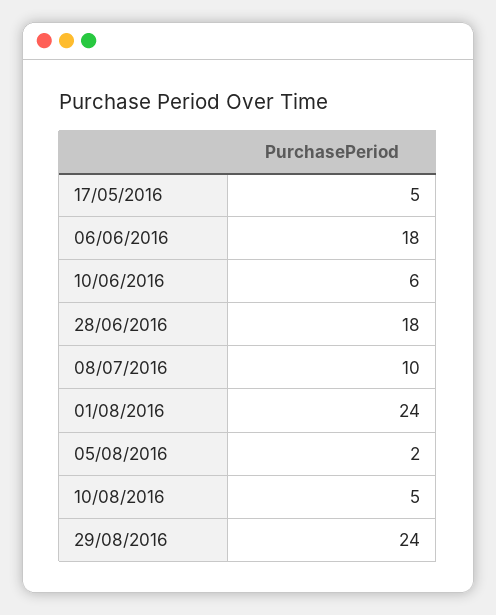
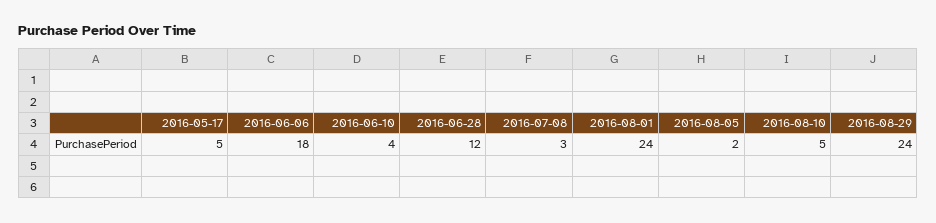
  {
    "17/05/2016": 5,
    "06/06/2016": 18,
-   "10/06/2016": 6,
+   "10/06/2016": 4,
-   "28/06/2016": 18,
+   "28/06/2016": 12,
-   "08/07/2016": 10,
+   "08/07/2016": 3,
    "01/08/2016": 24,
    "05/08/2016": 2,
    "10/08/2016": 5,
    "29/08/2016": 24
  }

